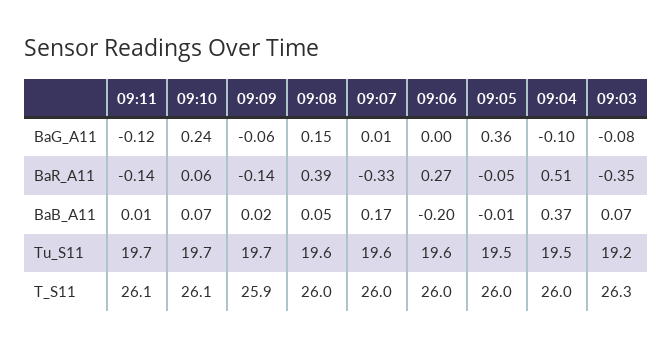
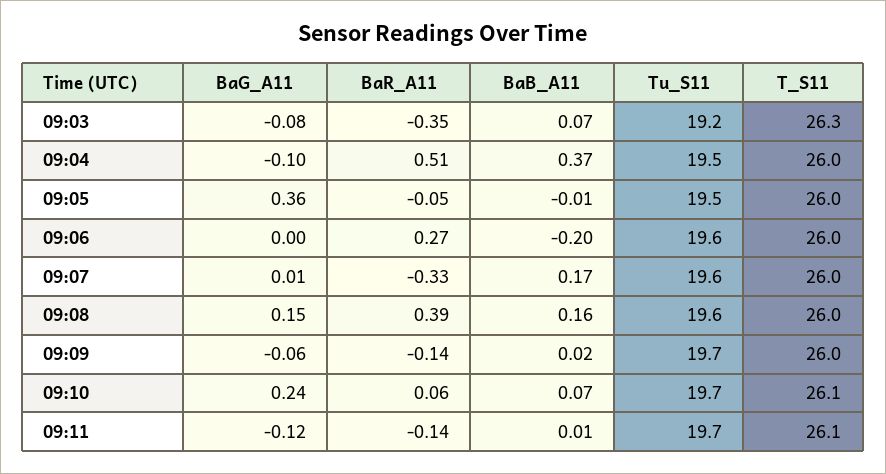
  {
    "09:11": {
      "BaG_A11": -0.12,
      "BaR_A11": -0.14,
      "BaB_A11": 0.01,
      "Tu_S11": 19.7,
      "T_S11": 26.1
    },
    "09:10": {
      "BaG_A11": 0.24,
      "BaR_A11": 0.06,
      "BaB_A11": 0.07,
      "Tu_S11": 19.7,
      "T_S11": 26.1
    },
    "09:09": {
      "BaG_A11": -0.06,
      "BaR_A11": -0.14,
      "BaB_A11": 0.02,
      "Tu_S11": 19.7,
-     "T_S11": 25.9
+     "T_S11": 26
    },
    "09:08": {
      "BaG_A11": 0.15,
      "BaR_A11": 0.39,
-     "BaB_A11": 0.05,
+     "BaB_A11": 0.16,
      "Tu_S11": 19.6,
      "T_S11": 26
    },
    "09:07": {
      "BaG_A11": 0.01,
      "BaR_A11": -0.33,
      "BaB_A11": 0.17,
      "Tu_S11": 19.6,
      "T_S11": 26
    },
    "09:06": {
      "BaG_A11": 0,
      "BaR_A11": 0.27,
      "BaB_A11": -0.2,
      "Tu_S11": 19.6,
      "T_S11": 26
    },
    "09:05": {
      "BaG_A11": 0.36,
      "BaR_A11": -0.05,
      "BaB_A11": -0.01,
      "Tu_S11": 19.5,
      "T_S11": 26
    },
    "09:04": {
      "BaG_A11": -0.1,
      "BaR_A11": 0.51,
      "BaB_A11": 0.37,
      "Tu_S11": 19.5,
      "T_S11": 26
    },
    "09:03": {
      "BaG_A11": -0.08,
      "BaR_A11": -0.35,
      "BaB_A11": 0.07,
      "Tu_S11": 19.2,
      "T_S11": 26.3
    }
  }

